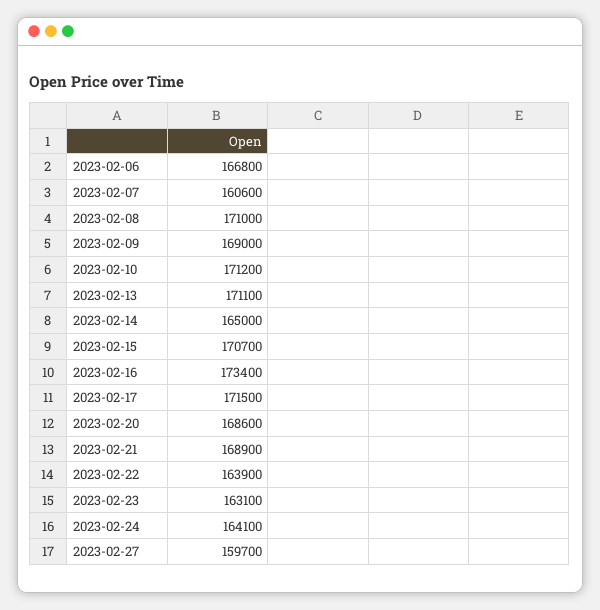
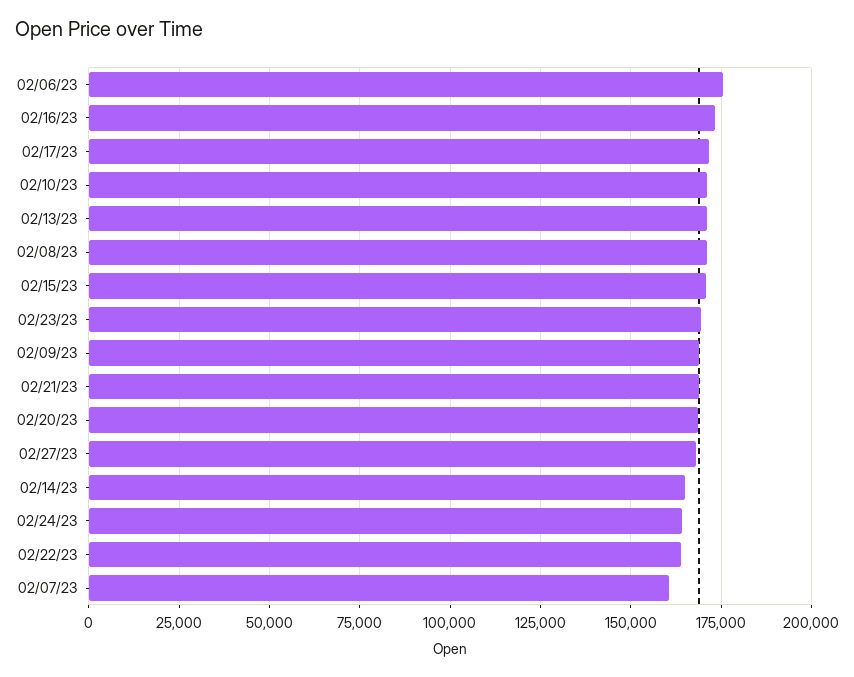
  {
-   "2023-02-06": 166800,
+   "2023-02-06": 175000,
    "2023-02-07": 160600,
    "2023-02-08": 171000,
    "2023-02-09": 169000,
    "2023-02-10": 171200,
    "2023-02-13": 171100,
    "2023-02-14": 165000,
    "2023-02-15": 170700,
    "2023-02-16": 173400,
    "2023-02-17": 171500,
    "2023-02-20": 168600,
    "2023-02-21": 168900,
    "2023-02-22": 163900,
-   "2023-02-23": 163100,
+   "2023-02-23": 170000,
    "2023-02-24": 164100,
-   "2023-02-27": 159700
+   "2023-02-27": 167500
  }

